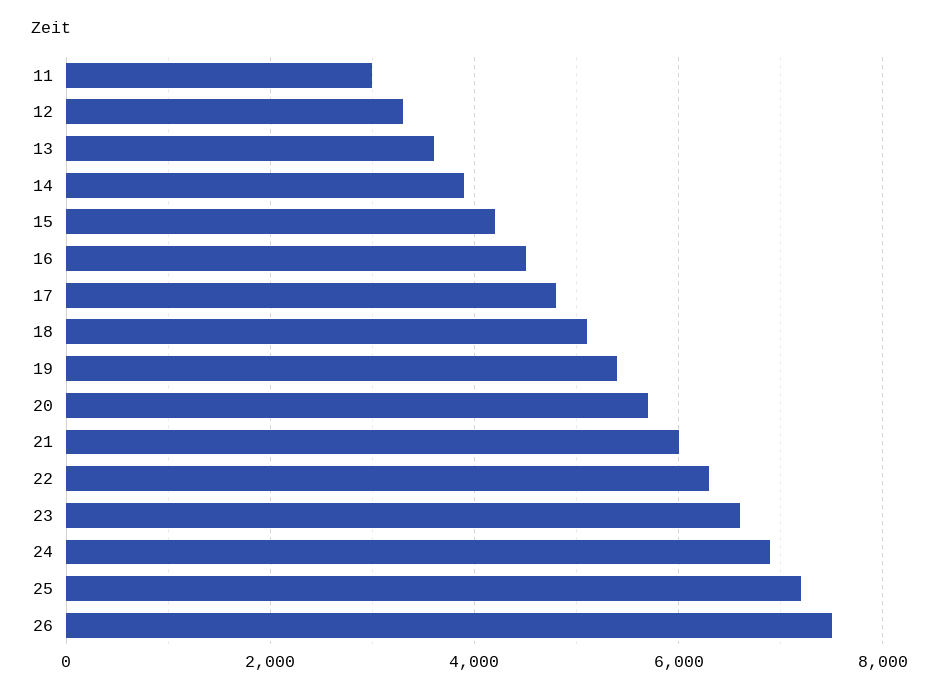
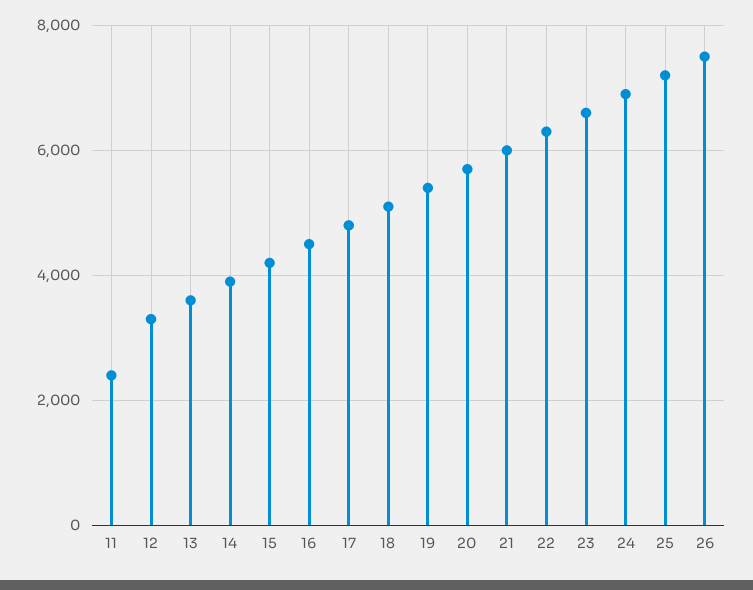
  {
-   "11": 3000,
+   "11": 2400,
    "12": 3400,
    "13": 3600,
    "14": 4000,
    "15": 4200,
    "16": 4600,
    "17": 4800,
    "18": 5200,
    "19": 5400,
    "20": 5800,
    "21": 6000,
    "22": 6400,
    "23": 6600,
    "24": 7000,
    "25": 7200,
    "26": 7600
  }

